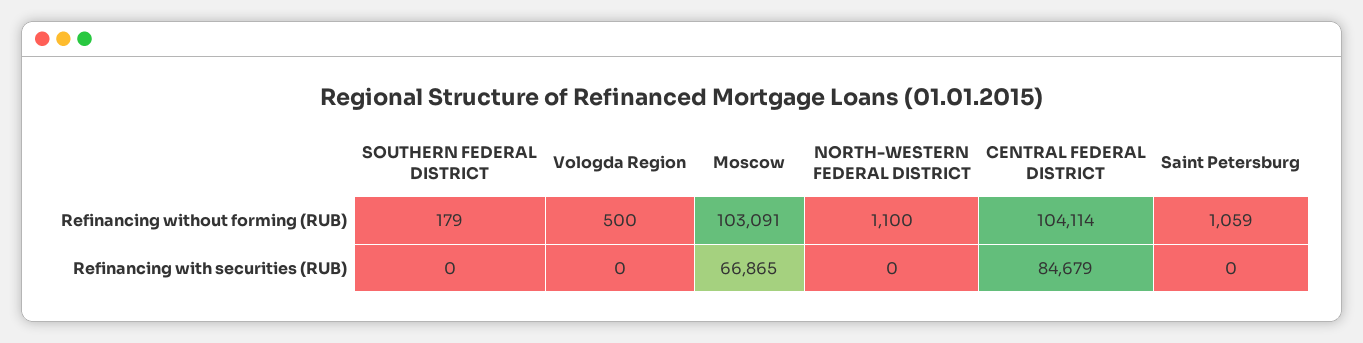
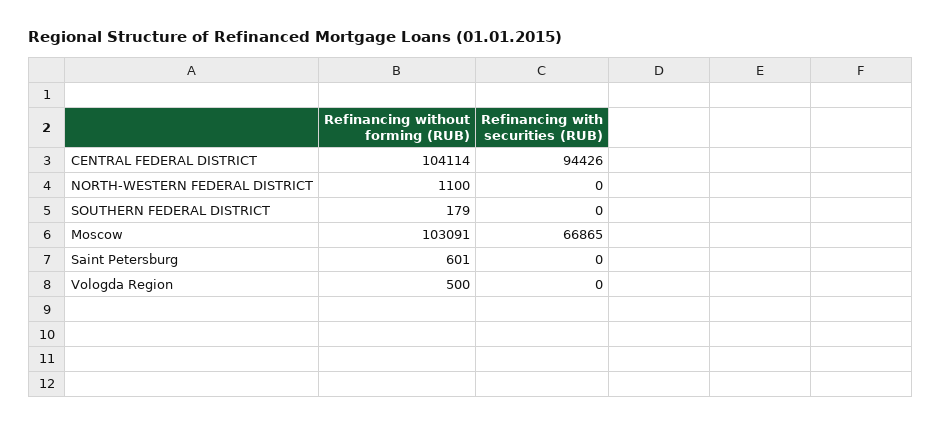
  {
    "SOUTHERN FEDERAL DISTRICT": {
      "Refinancing without forming (RUB)": 179,
      "Refinancing with securities (RUB)": 0
    },
    "Vologda Region": {
      "Refinancing without forming (RUB)": 500,
      "Refinancing with securities (RUB)": 0
    },
    "Moscow": {
      "Refinancing without forming (RUB)": 103091,
      "Refinancing with securities (RUB)": 66865
    },
    "NORTH-WESTERN FEDERAL DISTRICT": {
      "Refinancing without forming (RUB)": 1100,
      "Refinancing with securities (RUB)": 0
    },
    "CENTRAL FEDERAL DISTRICT": {
      "Refinancing without forming (RUB)": 104114,
-     "Refinancing with securities (RUB)": 84679
+     "Refinancing with securities (RUB)": 94426
    },
    "Saint Petersburg": {
-     "Refinancing without forming (RUB)": 1059,
+     "Refinancing without forming (RUB)": 601,
      "Refinancing with securities (RUB)": 0
    }
  }

